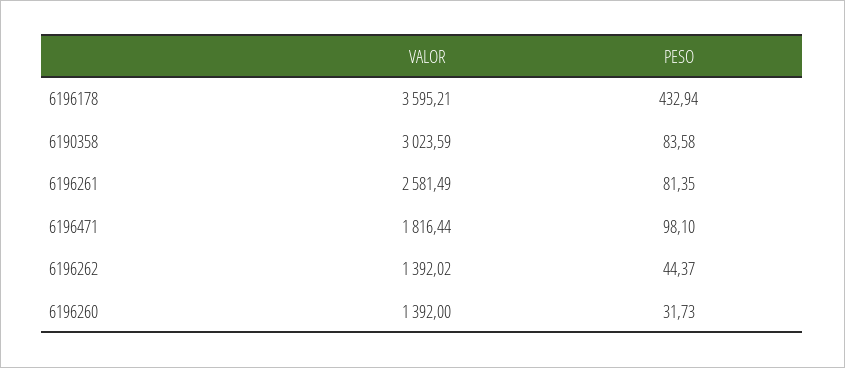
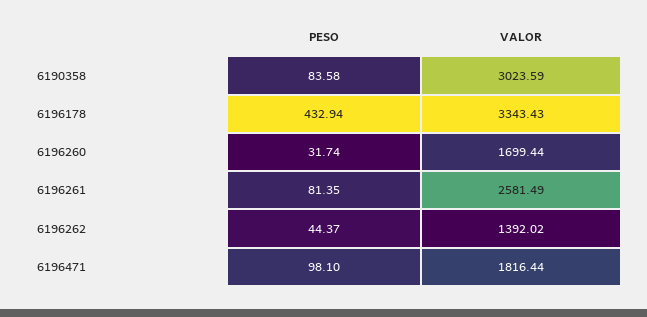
  {
    "VALOR": {
-     "6196178": 3595.21,
+     "6196178": 3343.43,
      "6190358": 3023.59,
      "6196261": 2581.49,
      "6196471": 1816.44,
      "6196262": 1392.02,
-     "6196260": 1392
+     "6196260": 1699.44
    },
    "PESO": {
      "6196178": 432.94,
      "6190358": 83.58,
      "6196261": 81.35,
      "6196471": 98.1,
      "6196262": 44.37,
-     "6196260": 31.73
+     "6196260": 31.74
    }
  }

